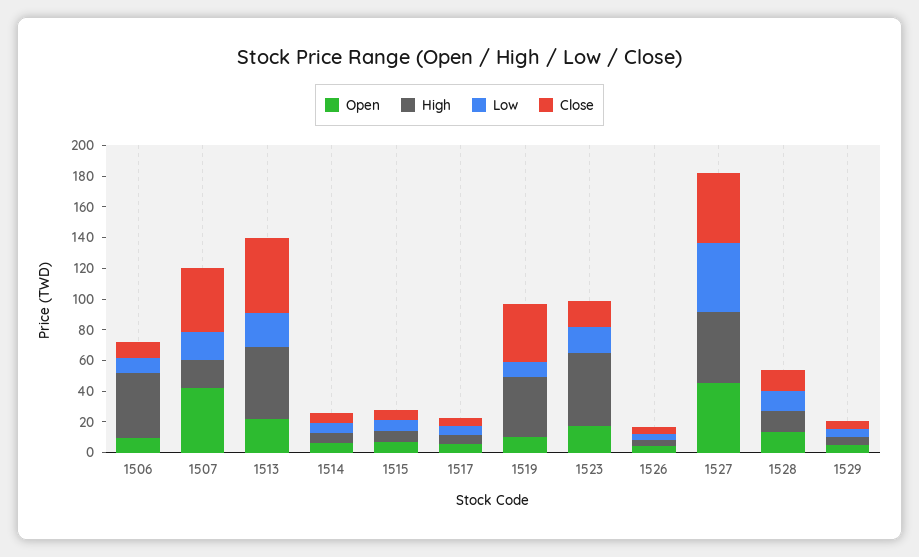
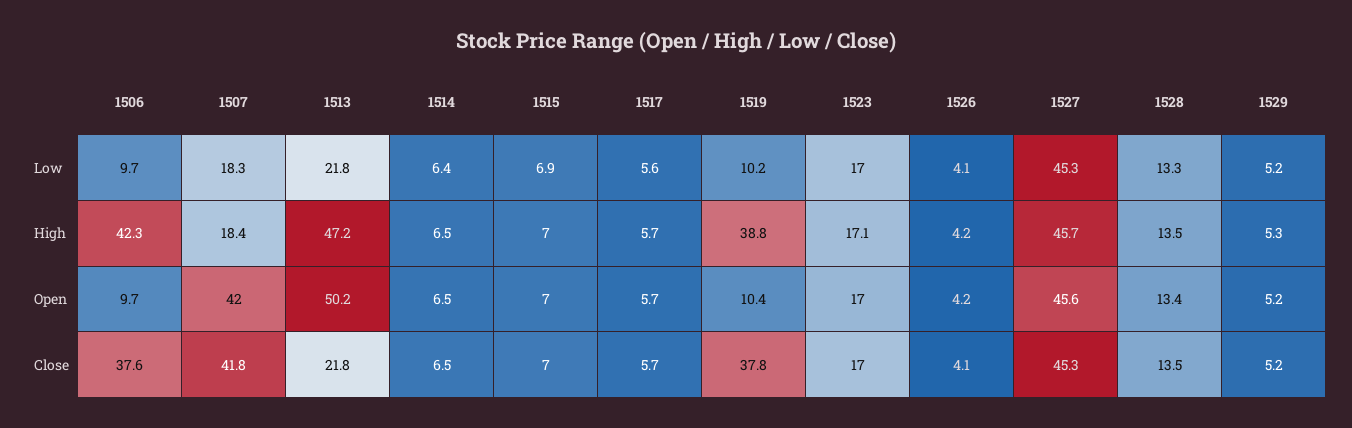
  {
    "Open": {
      "1506": 9.7,
      "1507": 42,
-     "1513": 20,
+     "1513": 50.2,
      "1514": 6.5,
      "1515": 7,
      "1517": 5.7,
      "1519": 10.4,
      "1523": 17,
      "1526": 4.2,
      "1527": 45.6,
      "1528": 13.4,
      "1529": 5.2
    },
    "High": {
      "1506": 42.3,
      "1507": 18.4,
      "1513": 47.2,
      "1514": 6.5,
      "1515": 7,
      "1517": 5.7,
      "1519": 38.8,
-     "1523": 50,
+     "1523": 17.1,
      "1526": 4.2,
      "1527": 45.7,
      "1528": 13.5,
      "1529": 5.3
    },
    "Low": {
      "1506": 9.7,
      "1507": 18.3,
      "1513": 21.8,
      "1514": 6.4,
      "1515": 6.9,
      "1517": 5.6,
      "1519": 10.2,
      "1523": 17,
      "1526": 4.1,
      "1527": 45.3,
      "1528": 13.3,
      "1529": 5.2
    },
    "Close": {
-     "1506": 10,
+     "1506": 37.6,
      "1507": 41.8,
-     "1513": 50,
+     "1513": 21.8,
      "1514": 6.5,
      "1515": 7,
      "1517": 5.7,
      "1519": 37.8,
      "1523": 17,
      "1526": 4.1,
      "1527": 45.3,
      "1528": 13.5,
      "1529": 5.2
    }
  }

